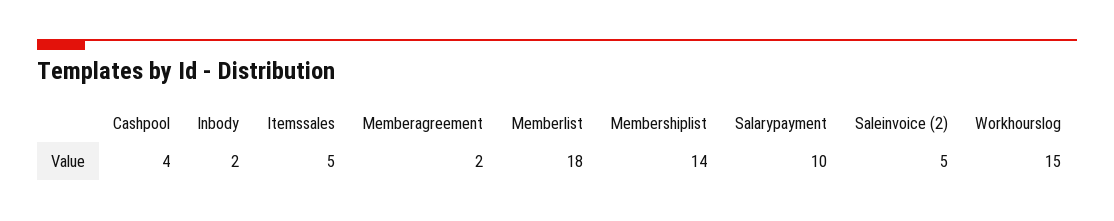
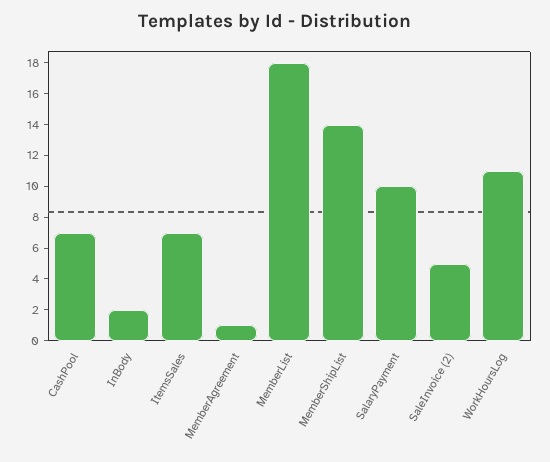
  {
-   "Cashpool": 4,
+   "Cashpool": 7,
    "Inbody": 2,
-   "Itemssales": 5,
+   "Itemssales": 7,
-   "Memberagreement": 2,
+   "Memberagreement": 1,
    "Memberlist": 18,
    "Membershiplist": 14,
    "Salarypayment": 10,
    "Saleinvoice (2)": 5,
-   "Workhourslog": 15
+   "Workhourslog": 11
  }

